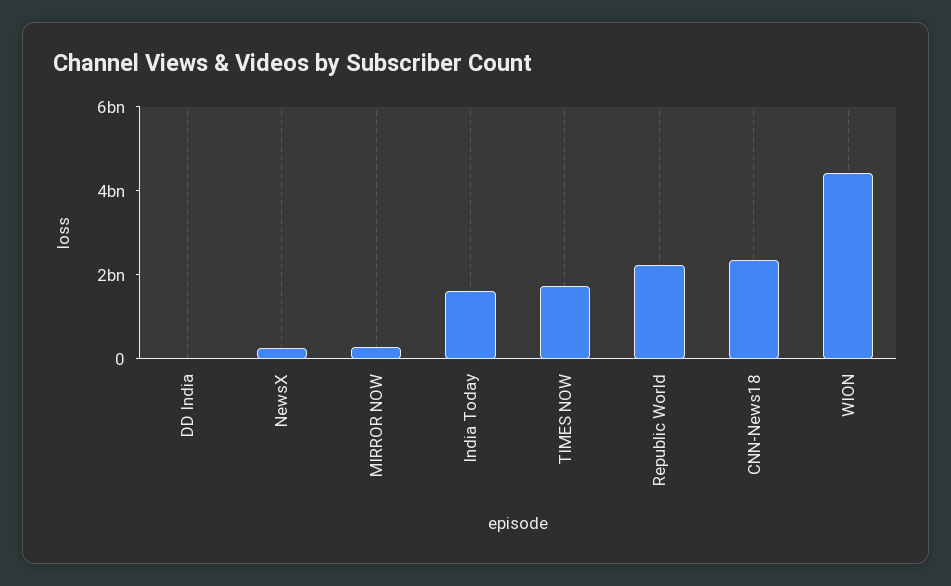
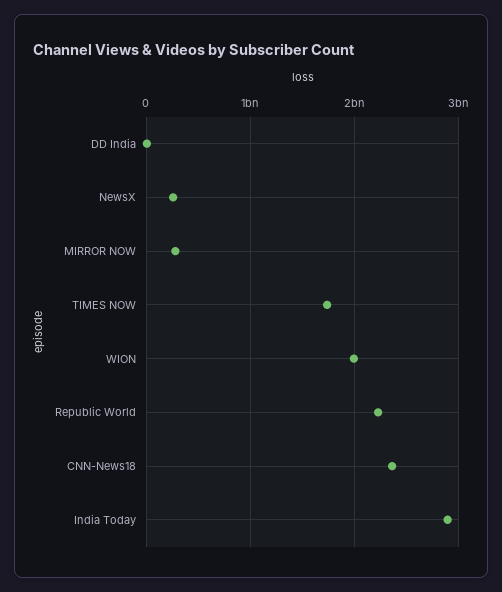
  {
    "DD India": 0,
    "NewsX": 300000000,
    "MIRROR NOW": 300000000,
-   "India Today": 1500000000,
+   "India Today": 2900000000,
    "TIMES NOW": 1700000000,
    "Republic World": 2200000000,
    "CNN-News18": 2400000000,
-   "WION": 4500000000
+   "WION": 2000000000
  }

